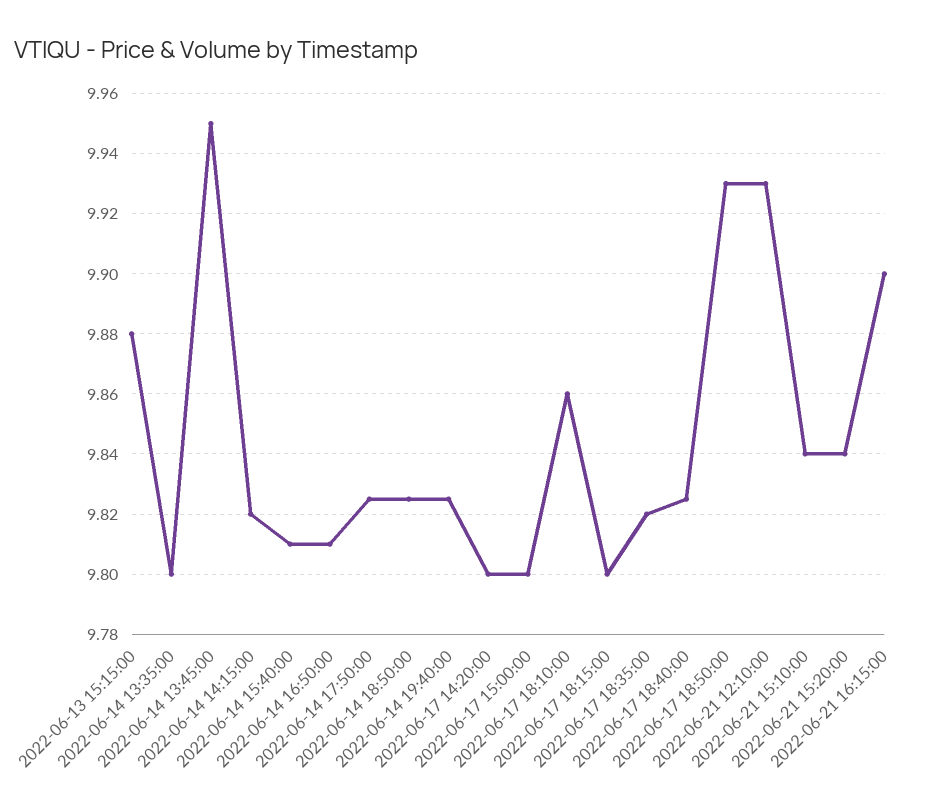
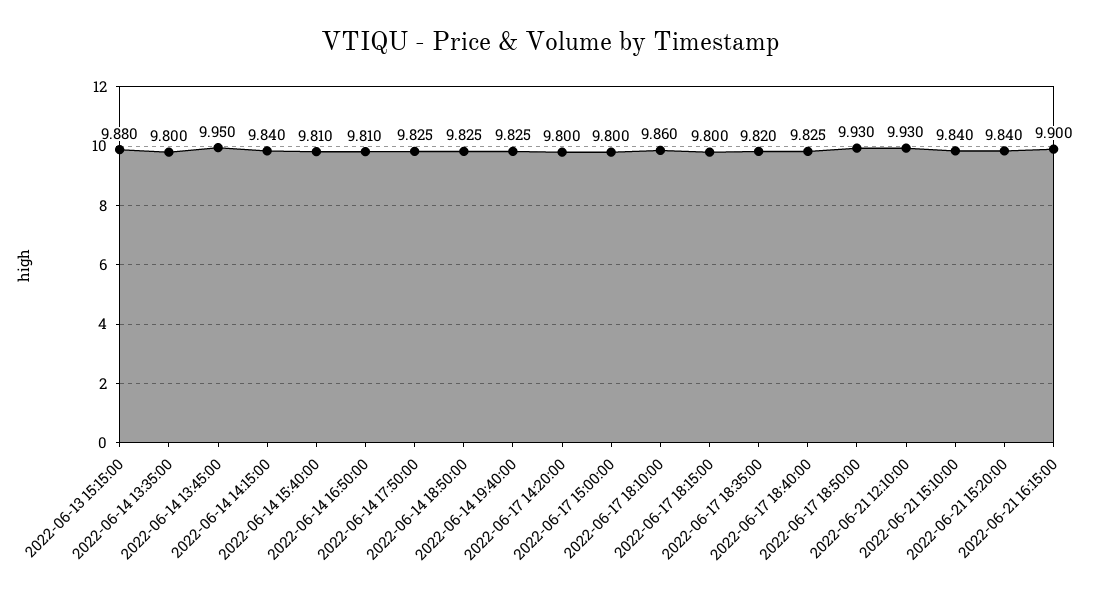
  {
    "2022-06-13 15:15:00": 9.88,
    "2022-06-14 13:35:00": 9.8,
    "2022-06-14 13:45:00": 9.95,
-   "2022-06-14 14:15:00": 9.82,
+   "2022-06-14 14:15:00": 9.84,
    "2022-06-14 15:40:00": 9.81,
    "2022-06-14 16:50:00": 9.81,
    "2022-06-14 17:50:00": 9.825,
    "2022-06-14 18:50:00": 9.825,
    "2022-06-14 19:40:00": 9.825,
    "2022-06-17 14:20:00": 9.8,
    "2022-06-17 15:00:00": 9.8,
    "2022-06-17 18:10:00": 9.86,
    "2022-06-17 18:15:00": 9.8,
    "2022-06-17 18:35:00": 9.82,
    "2022-06-17 18:40:00": 9.825,
    "2022-06-17 18:50:00": 9.93,
    "2022-06-21 12:10:00": 9.93,
    "2022-06-21 15:10:00": 9.84,
    "2022-06-21 15:20:00": 9.84,
    "2022-06-21 16:15:00": 9.9
  }

